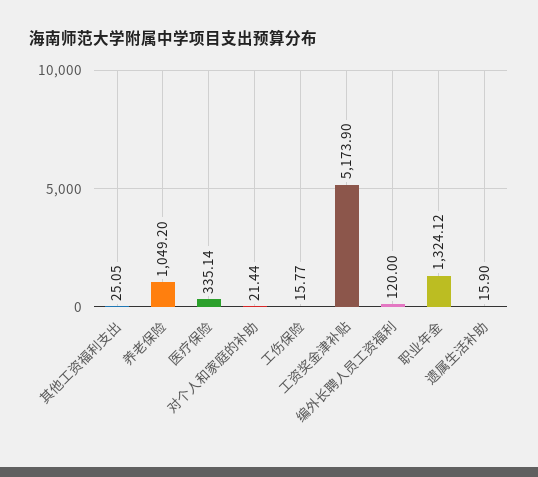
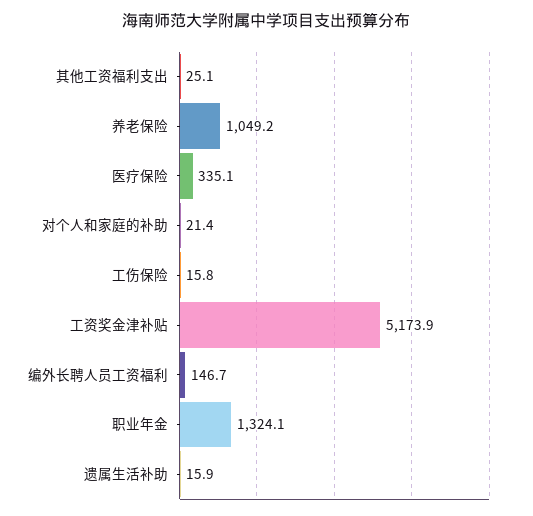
  {
    "其他工资福利支出": 25.05,
    "养老保险": 1049.2,
    "医疗保险": 335.14,
    "对个人和家庭的补助": 21.44,
    "工伤保险": 15.77,
    "工资奖金津补贴": 5173.9,
-   "编外长聘人员工资福利": 120,
+   "编外长聘人员工资福利": 146.7,
    "职业年金": 1324.12,
    "遗属生活补助": 15.9
  }

